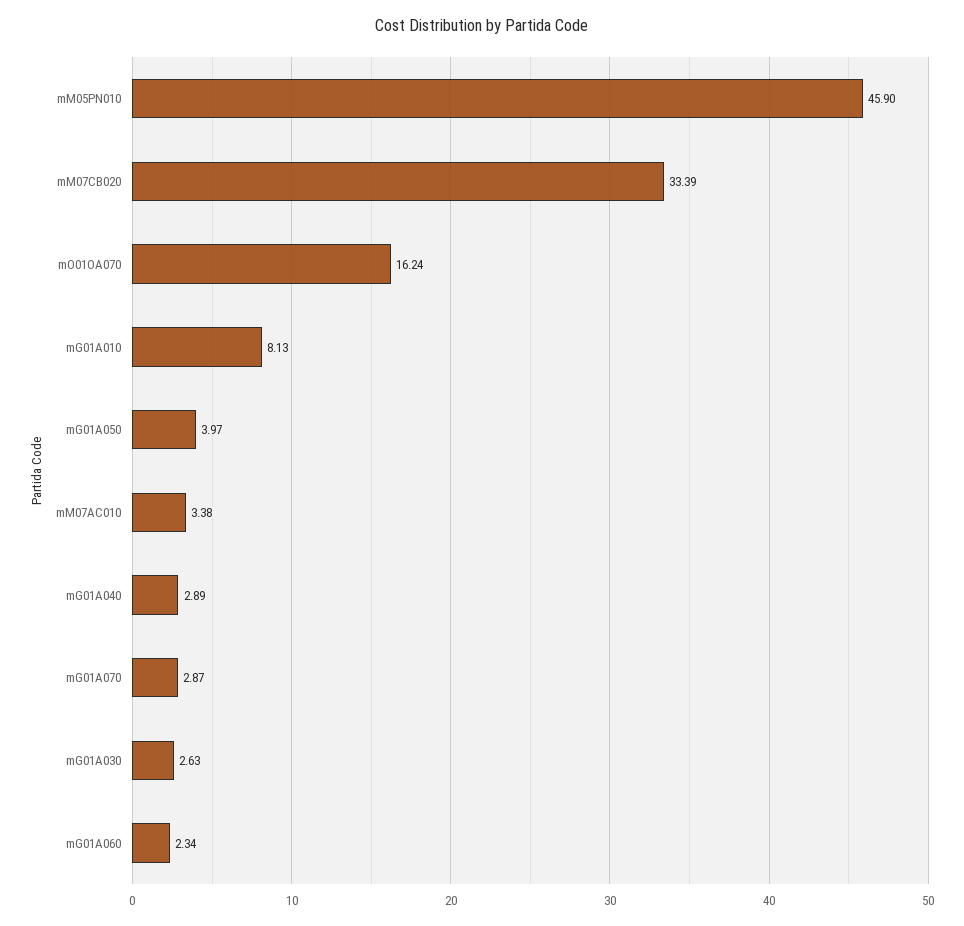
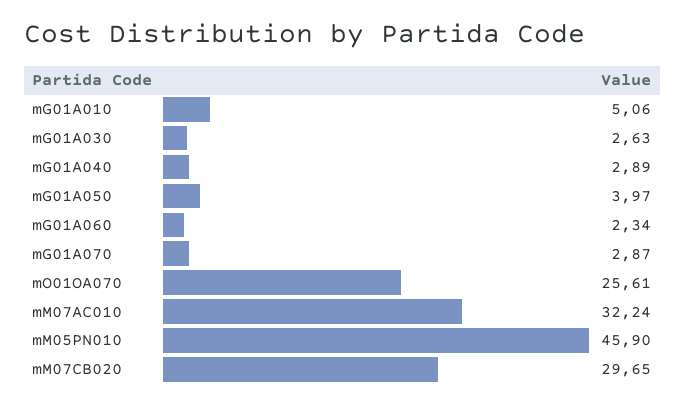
  {
    "mM05PN010": 45.9,
-   "mM07CB020": 33.39,
+   "mM07CB020": 29.65,
-   "mO01OA070": 16.24,
+   "mO01OA070": 25.61,
-   "mG01A010": 8.13,
+   "mG01A010": 5.06,
    "mG01A050": 3.97,
-   "mM07AC010": 3.38,
+   "mM07AC010": 32.24,
    "mG01A040": 2.89,
    "mG01A070": 2.87,
    "mG01A030": 2.63,
    "mG01A060": 2.34
  }

